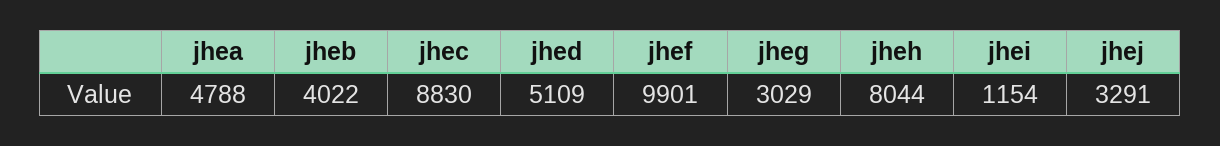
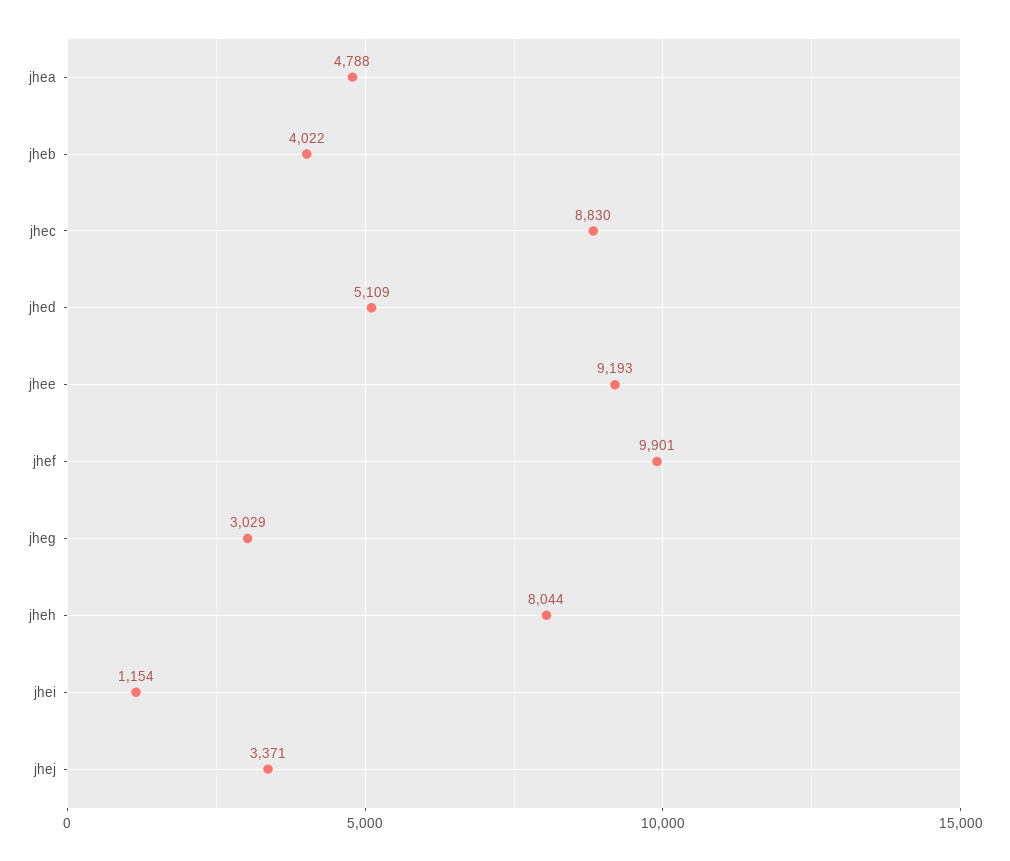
  {
    "jhea": 4788,
    "jheb": 4022,
    "jhec": 8830,
    "jhed": 5109,
    "jhef": 9901,
    "jheg": 3029,
    "jheh": 8044,
    "jhei": 1154,
-   "jhej": 3291
+   "jhej": 3371,
+   "jhee": 9193
  }

